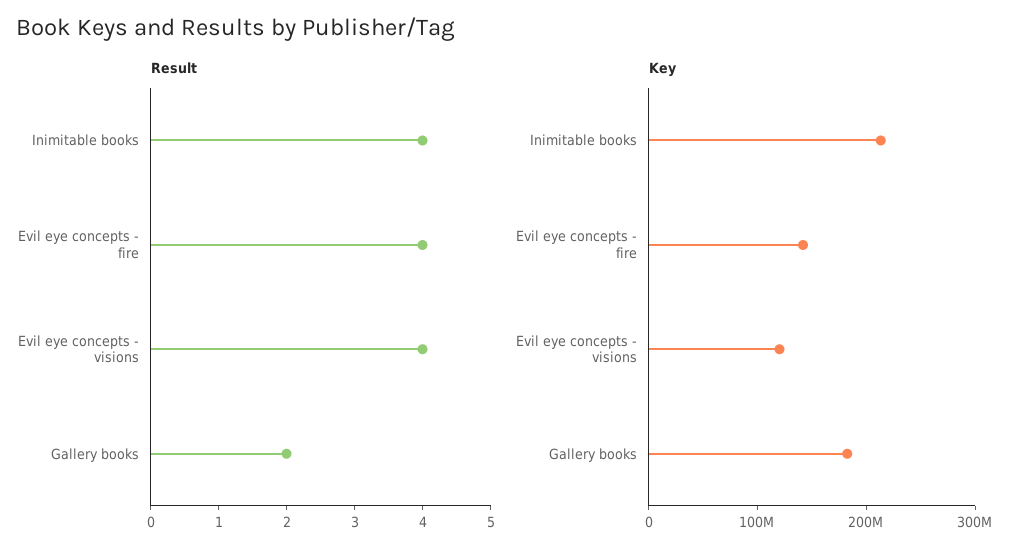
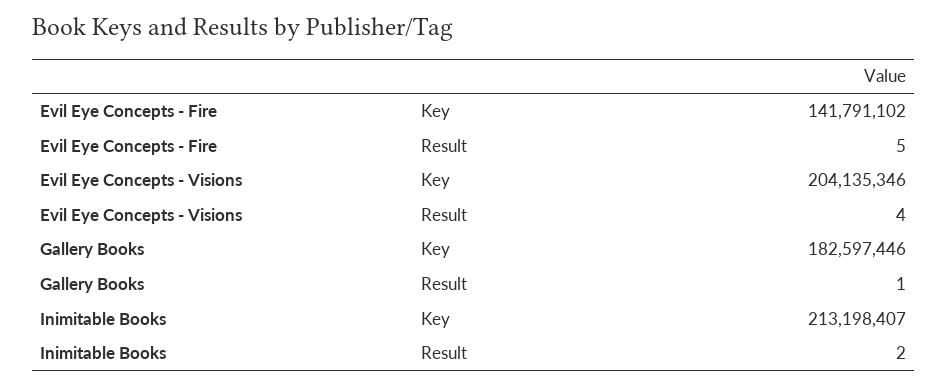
  {
    "Result": {
-     "Inimitable books": 4,
+     "Inimitable books": 2,
-     "Evil eye concepts - fire": 4,
+     "Evil eye concepts - fire": 5,
      "Evil eye concepts - visions": 4,
-     "Gallery books": 2
+     "Gallery books": 1
    },
    "Key": {
      "Inimitable books": 213198407,
      "Evil eye concepts - fire": 141791102,
-     "Evil eye concepts - visions": 120000000,
+     "Evil eye concepts - visions": 204135346,
      "Gallery books": 182597446
    }
  }

